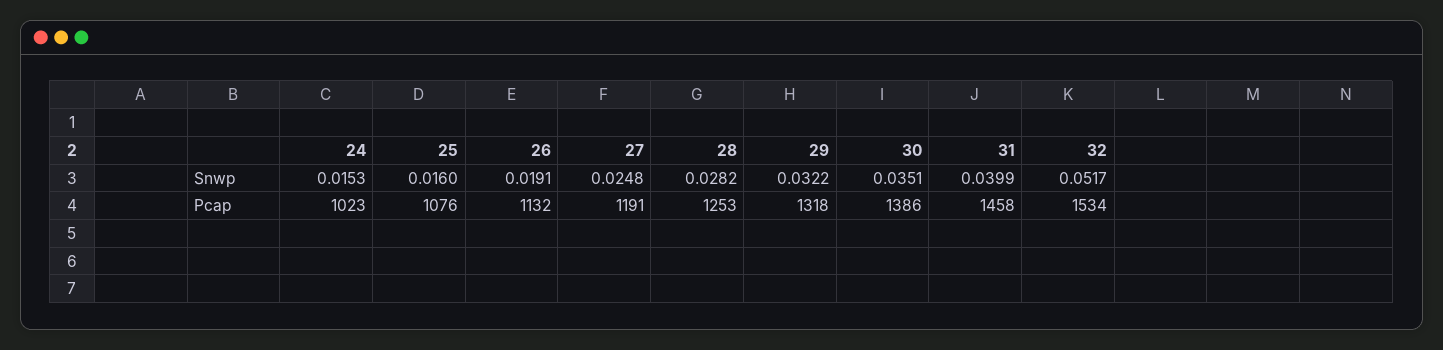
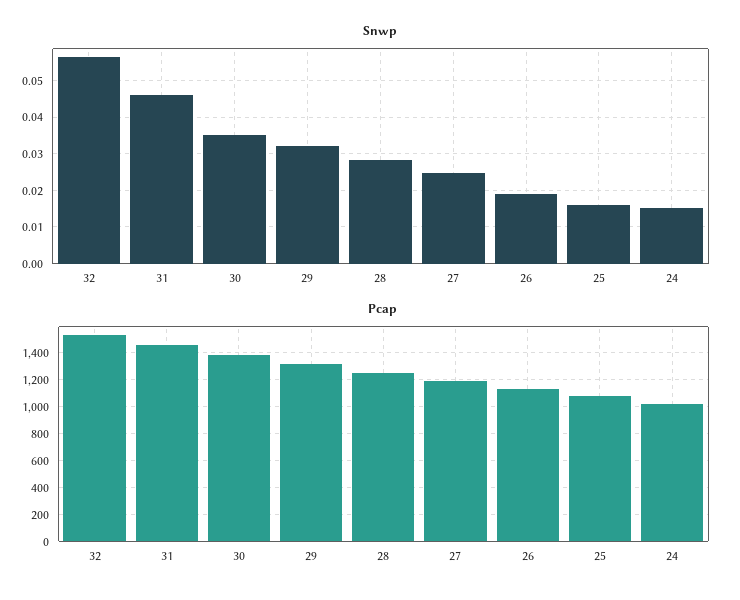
  {
    "Snwp": {
      "24": 0.0153,
      "25": 0.016,
      "26": 0.0191,
      "27": 0.0248,
      "28": 0.0282,
      "29": 0.0322,
      "30": 0.0351,
-     "31": 0.0399,
+     "31": 0.046,
-     "32": 0.0517
+     "32": 0.056
    },
    "Pcap": {
      "24": 1023,
      "25": 1076,
      "26": 1132,
      "27": 1191,
      "28": 1253,
      "29": 1318,
      "30": 1386,
      "31": 1458,
      "32": 1534
    }
  }

